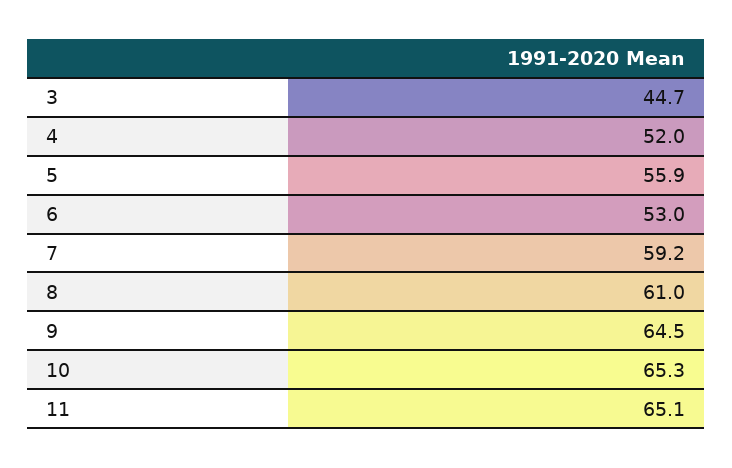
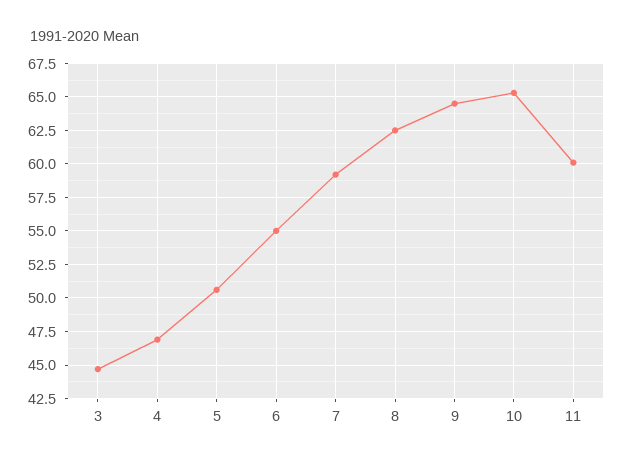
  {
    "3": 44.7,
-   "4": 52,
+   "4": 47,
-   "5": 55.9,
+   "5": 50.5,
-   "6": 53,
+   "6": 55,
    "7": 59.2,
-   "8": 61,
+   "8": 62.5,
    "9": 64.5,
    "10": 65.3,
-   "11": 65.1
+   "11": 60
  }

